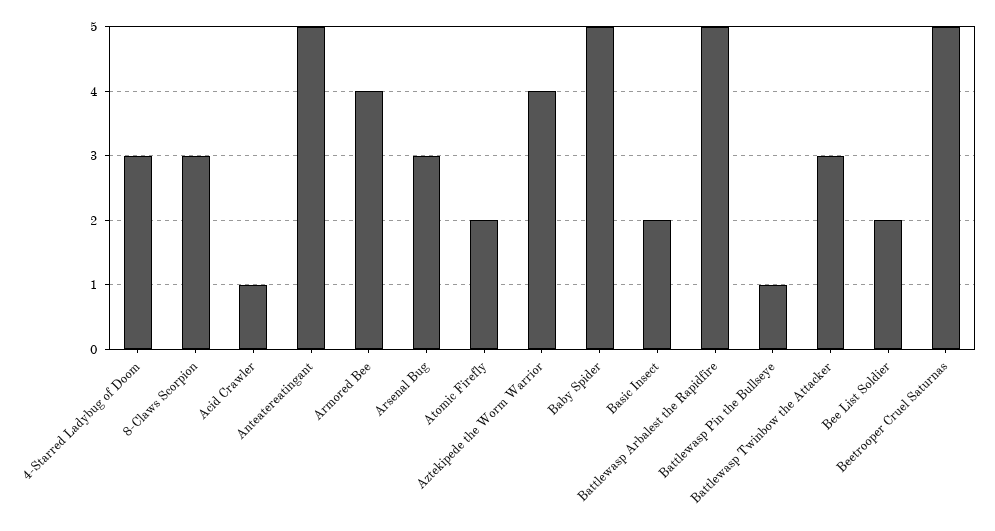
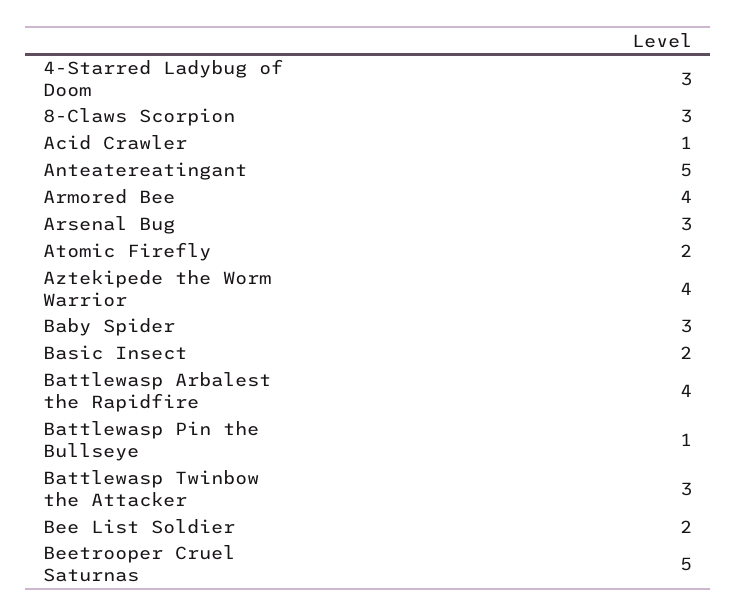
  {
    "4-Starred Ladybug of Doom": 3,
    "8-Claws Scorpion": 3,
    "Acid Crawler": 1,
    "Anteatereatingant": 5,
    "Armored Bee": 4,
    "Arsenal Bug": 3,
    "Atomic Firefly": 2,
    "Aztekipede the Worm Warrior": 4,
-   "Baby Spider": 5,
+   "Baby Spider": 3,
    "Basic Insect": 2,
-   "Battlewasp Arbalest the Rapidfire": 5,
+   "Battlewasp Arbalest the Rapidfire": 4,
    "Battlewasp Pin the Bullseye": 1,
    "Battlewasp Twinbow the Attacker": 3,
    "Bee List Soldier": 2,
    "Beetrooper Cruel Saturnas": 5
  }

